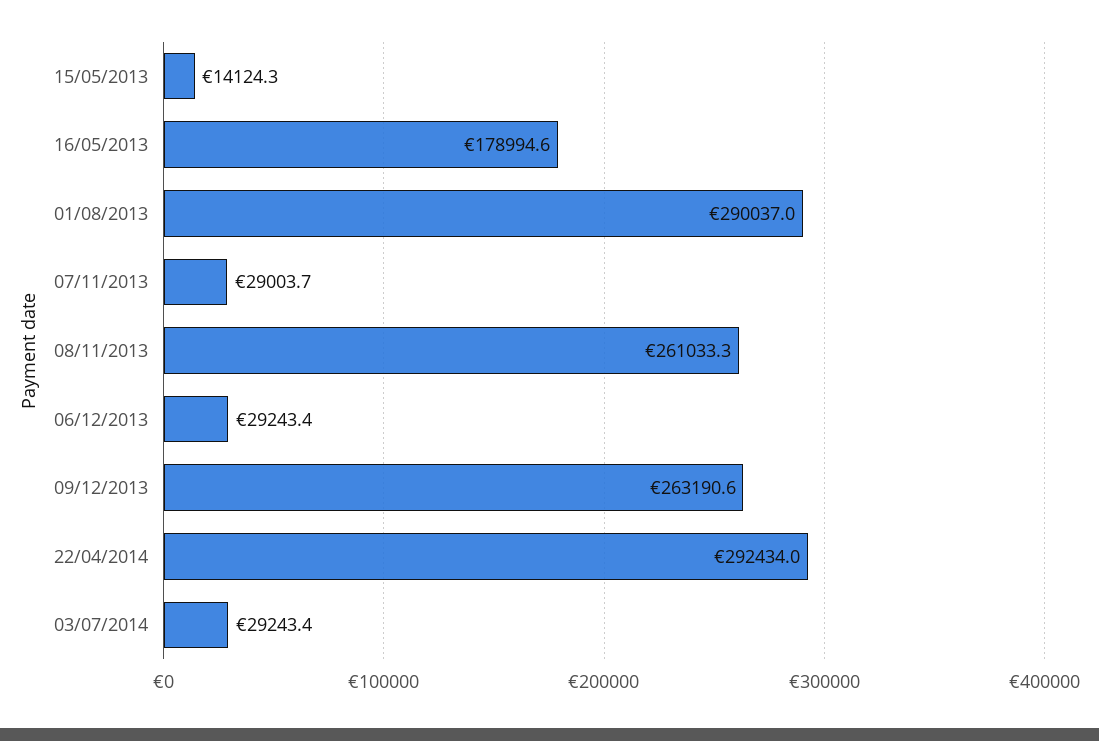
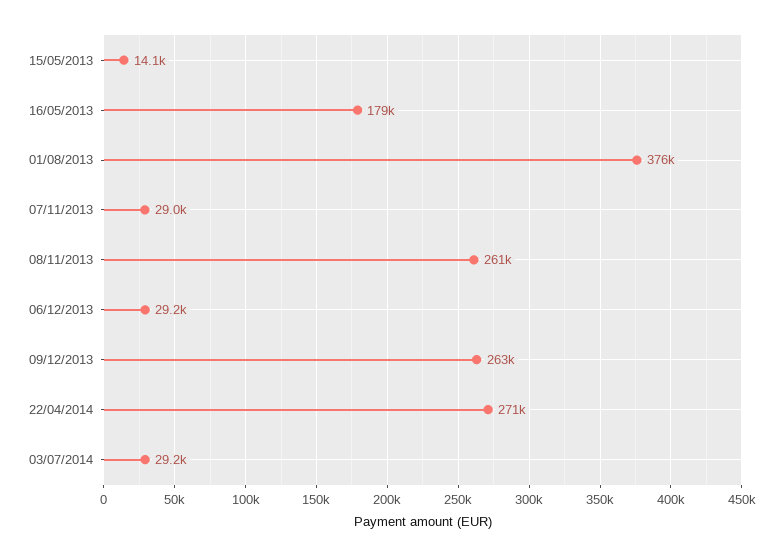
  {
    "15/05/2013": 14124.3,
    "16/05/2013": 178994.6,
-   "01/08/2013": 290037,
+   "01/08/2013": 376000,
    "07/11/2013": 29003.7,
    "08/11/2013": 261033.3,
    "06/12/2013": 29243.4,
    "09/12/2013": 263190.6,
-   "22/04/2014": 292434,
+   "22/04/2014": 271000,
    "03/07/2014": 29243.4
  }

